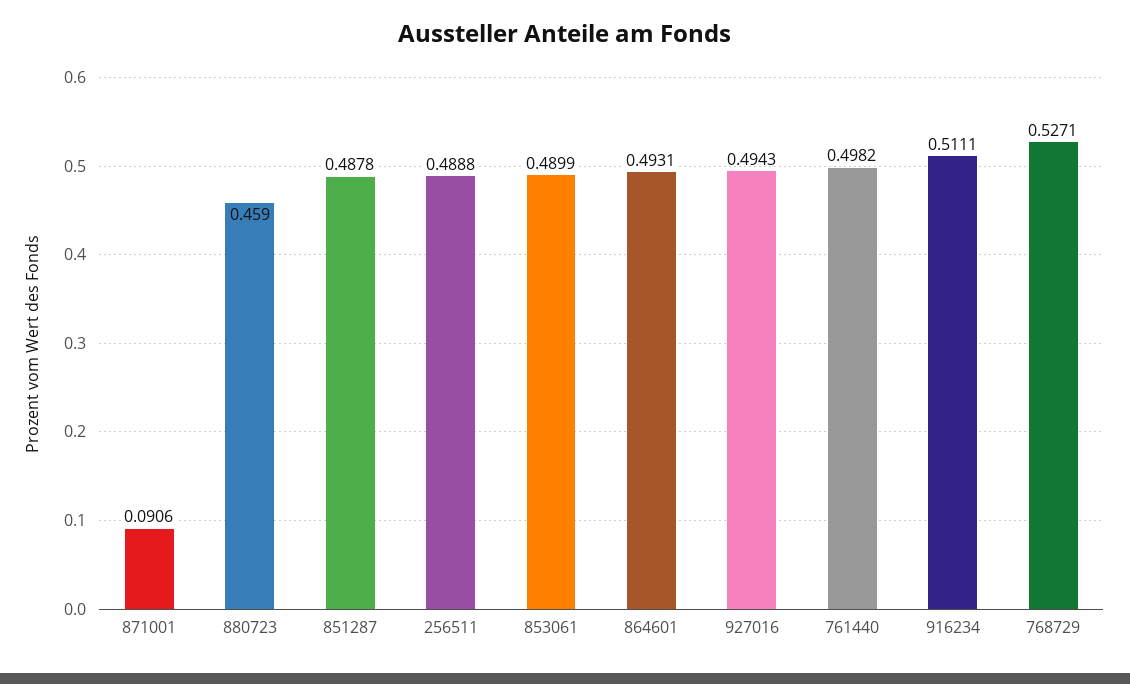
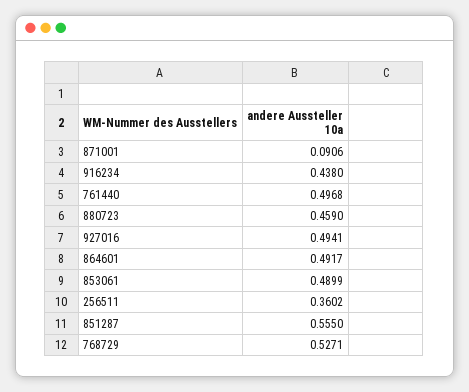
  {
    "871001": 0.0906,
    "880723": 0.459,
-   "851287": 0.4878,
+   "851287": 0.555,
-   "256511": 0.4888,
+   "256511": 0.3602,
    "853061": 0.4899,
-   "864601": 0.4931,
+   "864601": 0.4917,
-   "927016": 0.4943,
+   "927016": 0.4941,
-   "761440": 0.4982,
+   "761440": 0.4968,
-   "916234": 0.5111,
+   "916234": 0.438,
    "768729": 0.5271
  }

